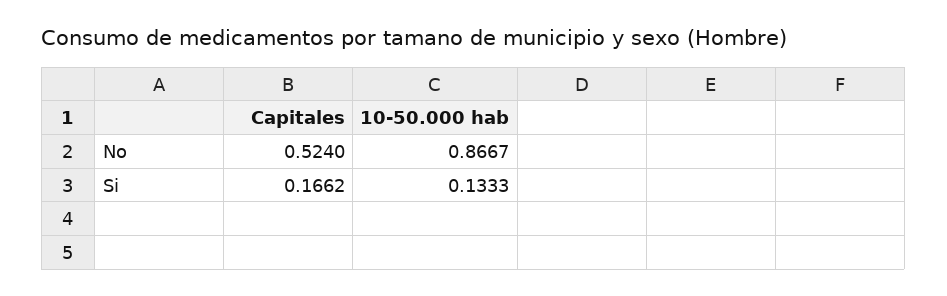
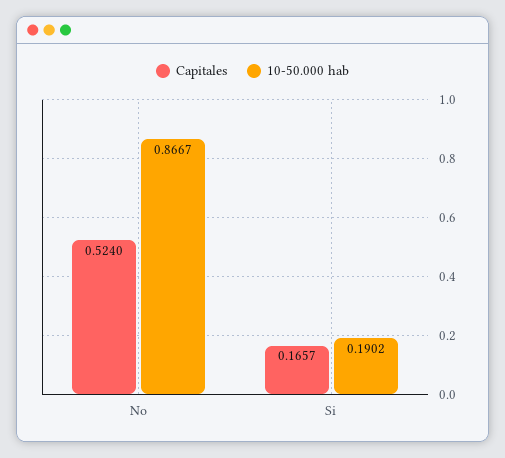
  {
    "Capitales": {
      "No": 0.524,
-     "Si": 0.1662
+     "Si": 0.1657
    },
    "10-50.000 hab": {
      "No": 0.8667,
-     "Si": 0.1333
+     "Si": 0.1902
    }
  }

